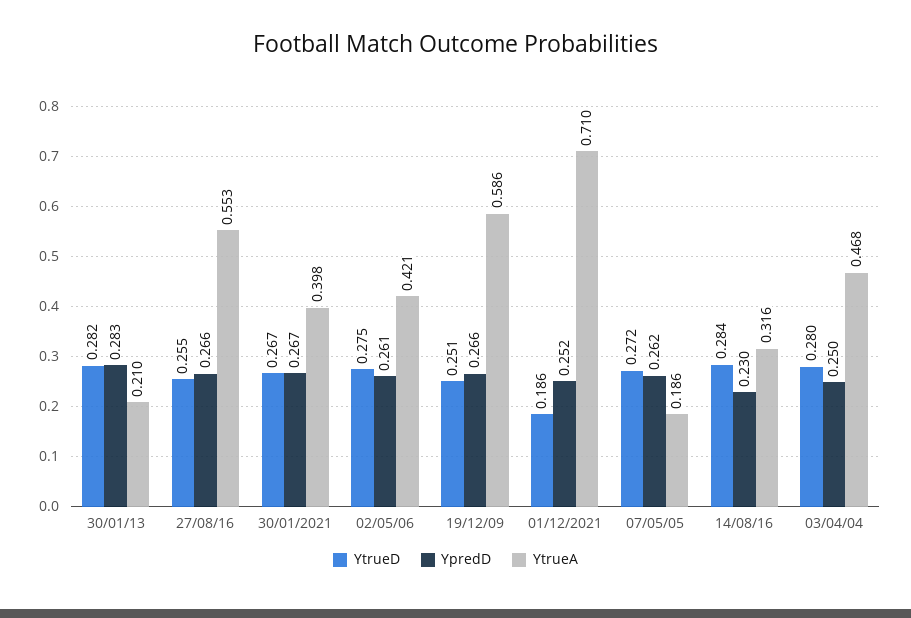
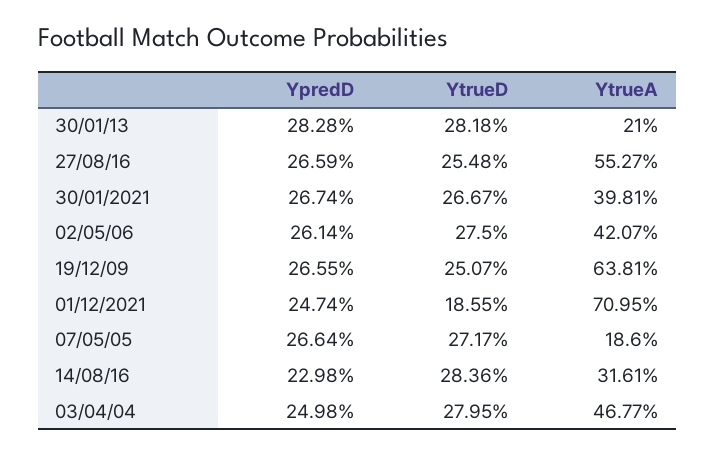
  {
    "YtrueD": {
      "30/01/13": 0.2818,
      "27/08/16": 0.2548,
      "30/01/2021": 0.2667,
      "02/05/06": 0.275,
      "19/12/09": 0.2507,
      "01/12/2021": 0.1855,
      "07/05/05": 0.2717,
      "14/08/16": 0.2836,
      "03/04/04": 0.2795
    },
    "YpredD": {
      "30/01/13": 0.2828,
      "27/08/16": 0.2659,
      "30/01/2021": 0.2674,
      "02/05/06": 0.2614,
      "19/12/09": 0.2655,
-     "01/12/2021": 0.252,
+     "01/12/2021": 0.2474,
-     "07/05/05": 0.262,
+     "07/05/05": 0.2664,
      "14/08/16": 0.2298,
      "03/04/04": 0.2498
    },
    "YtrueA": {
      "30/01/13": 0.21,
      "27/08/16": 0.5527,
      "30/01/2021": 0.3981,
      "02/05/06": 0.4207,
-     "19/12/09": 0.586,
+     "19/12/09": 0.6381,
      "01/12/2021": 0.7095,
      "07/05/05": 0.186,
      "14/08/16": 0.3161,
      "03/04/04": 0.4677
    }
  }

